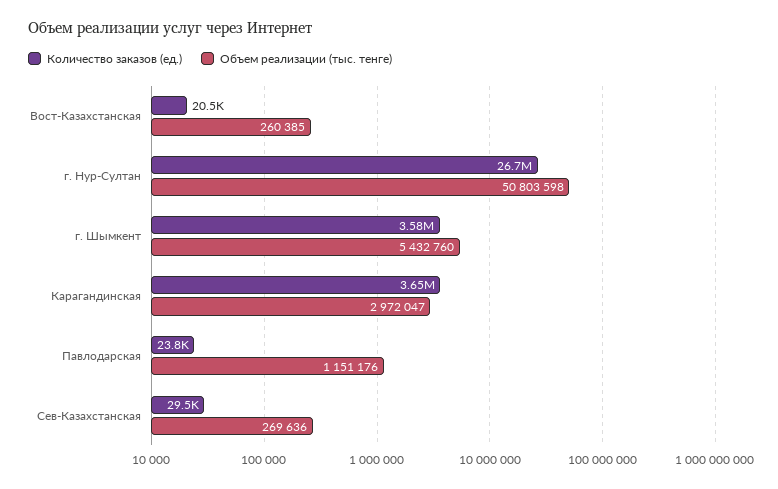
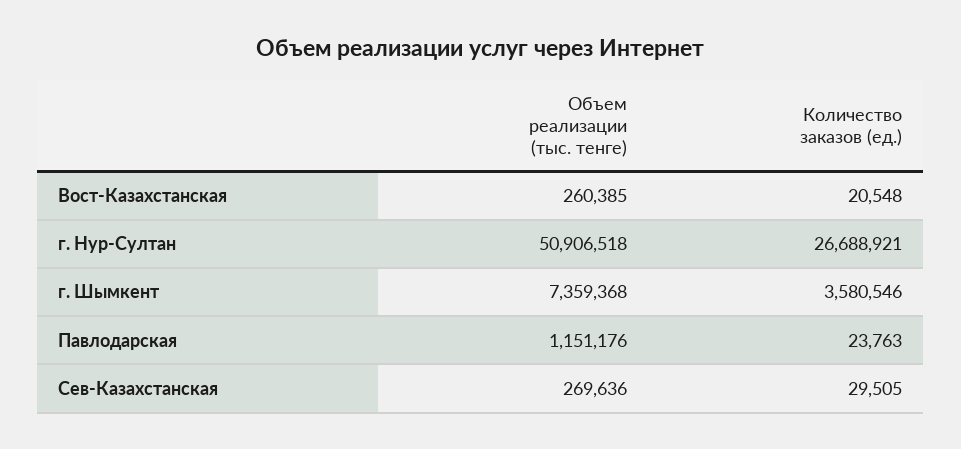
  {
    "Количество заказов (ед.)": {
      "Вост-Казахстанская": 20548,
      "г. Нур-Султан": 26688921,
      "г. Шымкент": 3580546,
-     "Карагандинская": 3650000,
      "Павлодарская": 23763,
      "Сев-Казахстанская": 29505
    },
    "Объем реализации (тыс. тенге)": {
      "Вост-Казахстанская": 260385,
-     "г. Нур-Султан": 50803598,
+     "г. Нур-Султан": 50906518,
-     "г. Шымкент": 5432760,
+     "г. Шымкент": 7359368,
-     "Карагандинская": 2972047,
      "Павлодарская": 1151176,
      "Сев-Казахстанская": 269636
    }
  }

